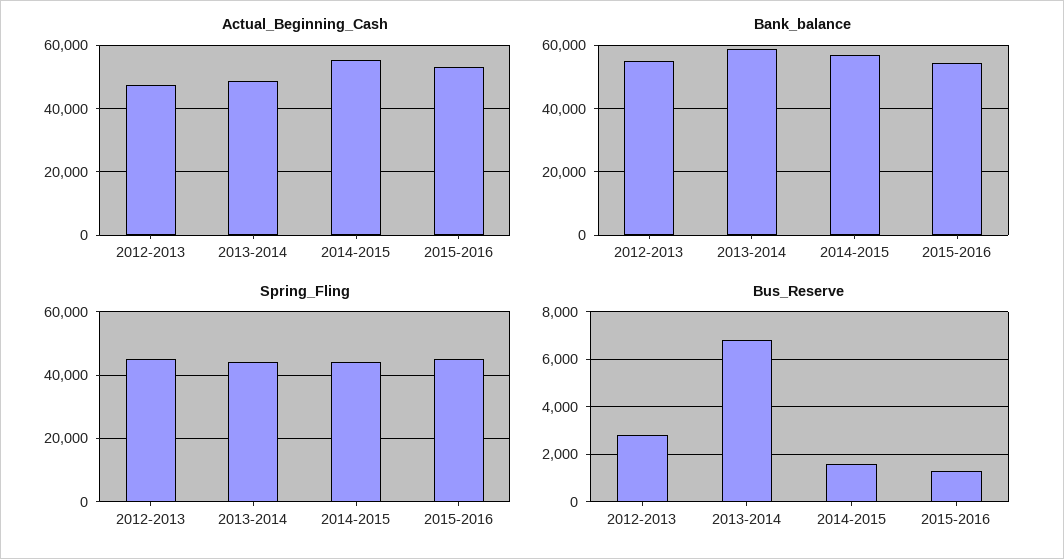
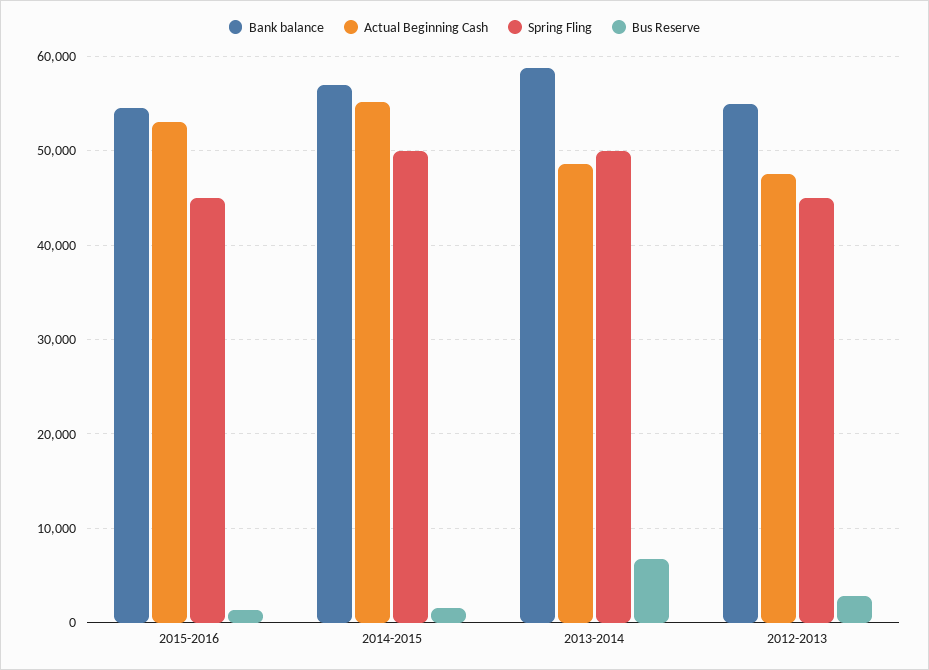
  {
    "Actual_Beginning_Cash": {
      "2012-2013": 48000,
      "2013-2014": 49000,
      "2014-2015": 55000,
      "2015-2016": 53000
    },
    "Bank_balance": {
      "2012-2013": 55000,
      "2013-2014": 59000,
      "2014-2015": 57000,
      "2015-2016": 54000
    },
    "Spring_Fling": {
      "2012-2013": 45000,
-     "2013-2014": 44000,
+     "2013-2014": 50000,
-     "2014-2015": 44000,
+     "2014-2015": 50000,
      "2015-2016": 45000
    },
    "Bus_Reserve": {
      "2012-2013": 3000,
      "2013-2014": 7000,
      "2014-2015": 1500,
      "2015-2016": 1500
    }
  }

